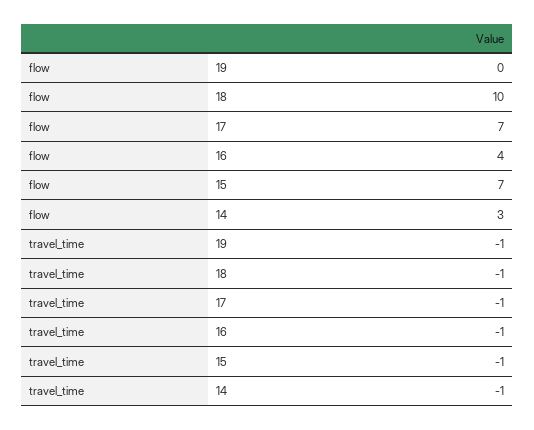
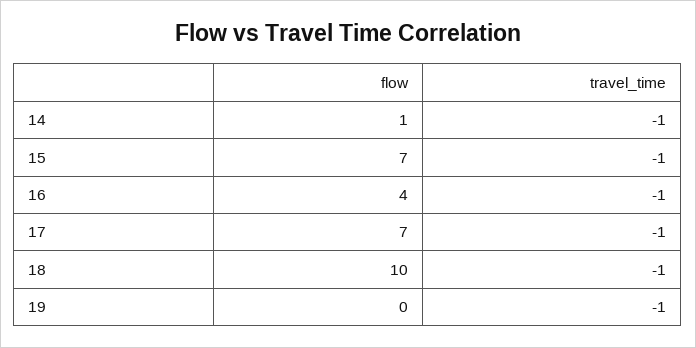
  {
    "flow": {
      "19": 0,
      "18": 10,
      "17": 7,
      "16": 4,
      "15": 7,
-     "14": 3
+     "14": 1
    },
    "travel_time": {
      "19": -1,
      "18": -1,
      "17": -1,
      "16": -1,
      "15": -1,
      "14": -1
    }
  }

